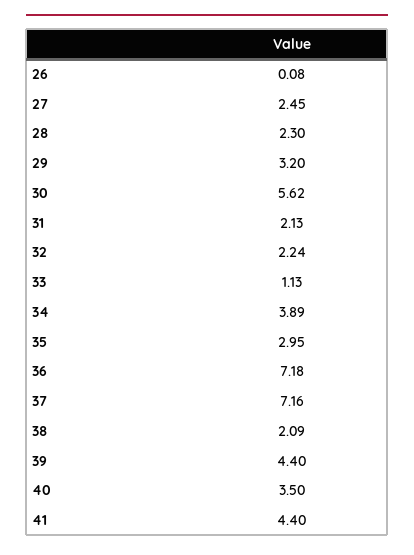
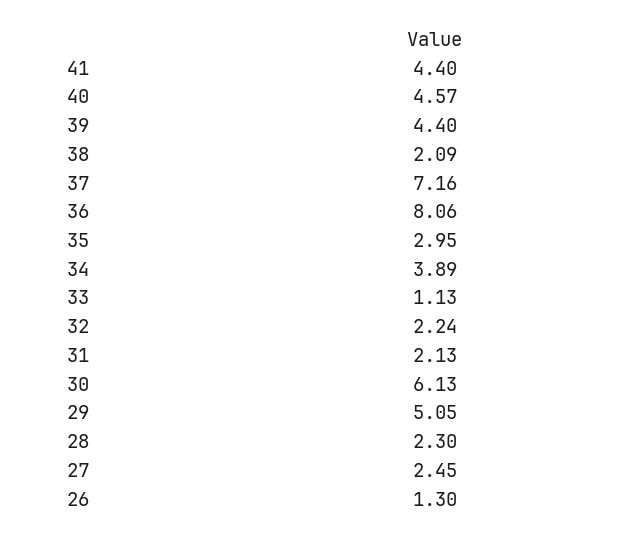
  {
-   "26": 0.08,
+   "26": 1.3,
    "27": 2.45,
    "28": 2.3,
-   "29": 3.2,
+   "29": 5.05,
-   "30": 5.62,
+   "30": 6.13,
    "31": 2.13,
    "32": 2.24,
    "33": 1.13,
    "34": 3.89,
    "35": 2.95,
-   "36": 7.18,
+   "36": 8.06,
    "37": 7.16,
    "38": 2.09,
    "39": 4.4,
-   "40": 3.5,
+   "40": 4.57,
    "41": 4.4
  }

